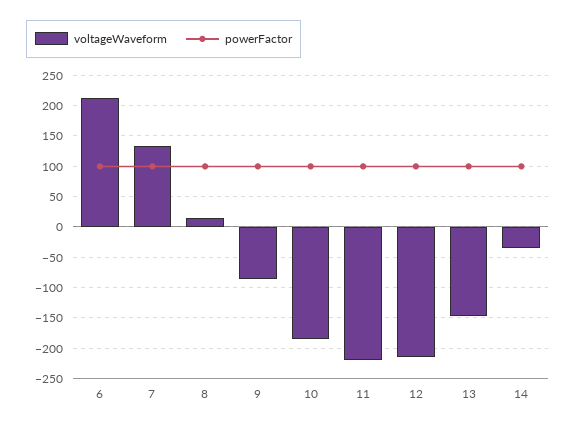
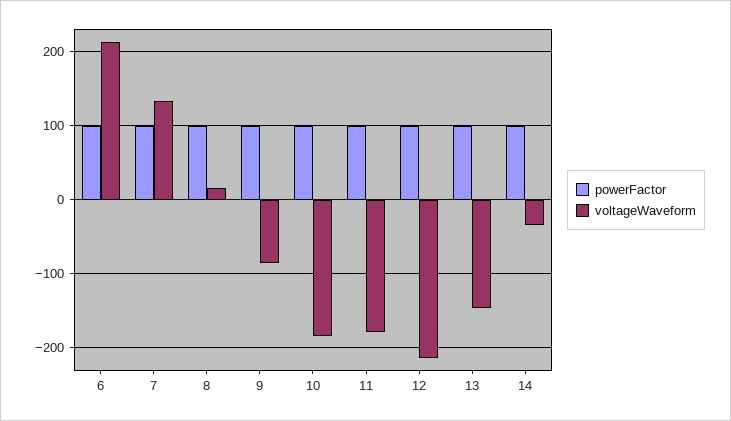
  {
    "voltageWaveform": {
      "6": 210,
      "7": 130,
      "8": 20,
      "9": -90,
      "10": -180,
-     "11": -220,
+     "11": -180,
      "12": -210,
      "13": -150,
      "14": -30
    },
    "powerFactor": {
      "6": 100,
      "7": 100,
      "8": 100,
      "9": 100,
      "10": 100,
      "11": 100,
      "12": 100,
      "13": 100,
      "14": 100
    }
  }

